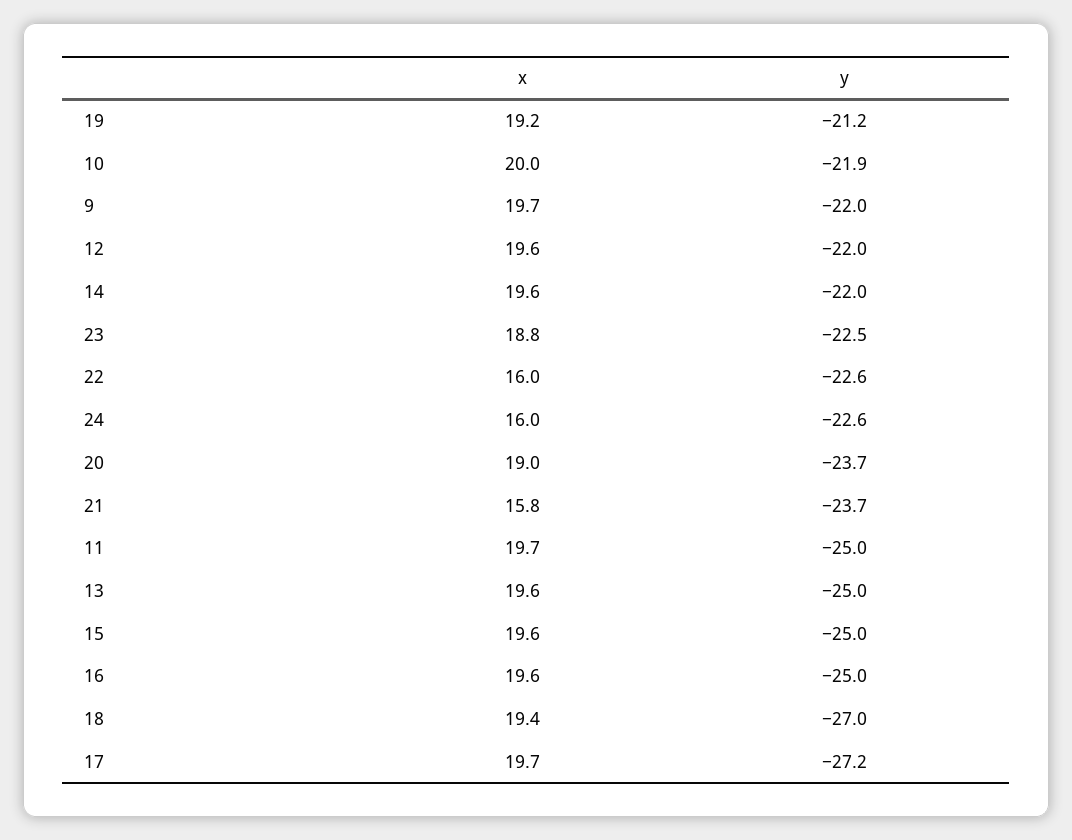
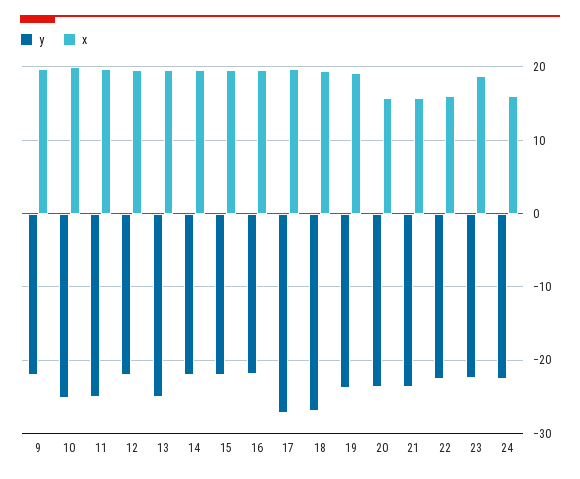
  {
    "x": {
      "19": 19.2,
      "10": 20,
      "9": 19.7,
      "12": 19.6,
      "14": 19.6,
      "23": 18.8,
      "22": 16,
      "24": 16,
-     "20": 19,
+     "20": 16,
      "21": 15.8,
      "11": 19.7,
      "13": 19.6,
      "15": 19.6,
      "16": 19.6,
      "18": 19.4,
      "17": 19.7
    },
    "y": {
-     "19": -21.2,
+     "19": -24,
-     "10": -21.9,
+     "10": -25,
      "9": -22,
      "12": -22,
      "14": -22,
      "23": -22.5,
      "22": -22.6,
      "24": -22.6,
      "20": -23.7,
      "21": -23.7,
      "11": -25,
      "13": -25,
-     "15": -25,
+     "15": -22,
-     "16": -25,
+     "16": -22,
      "18": -27,
      "17": -27.2
    }
  }

